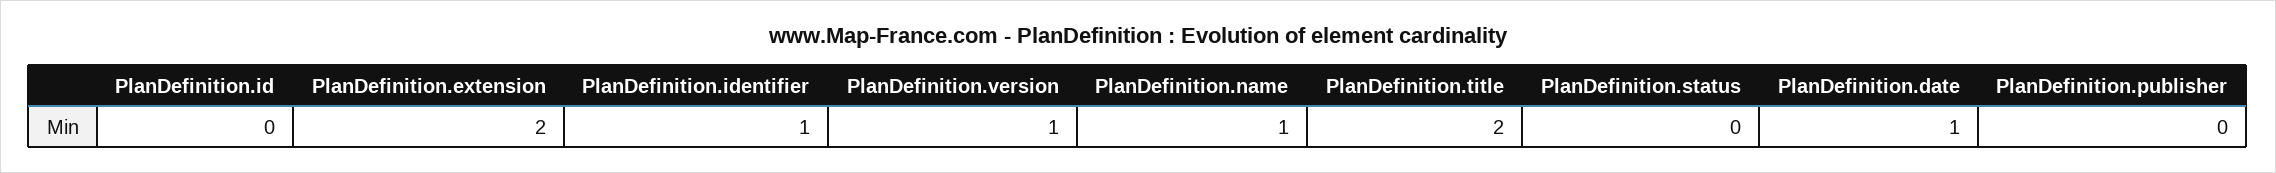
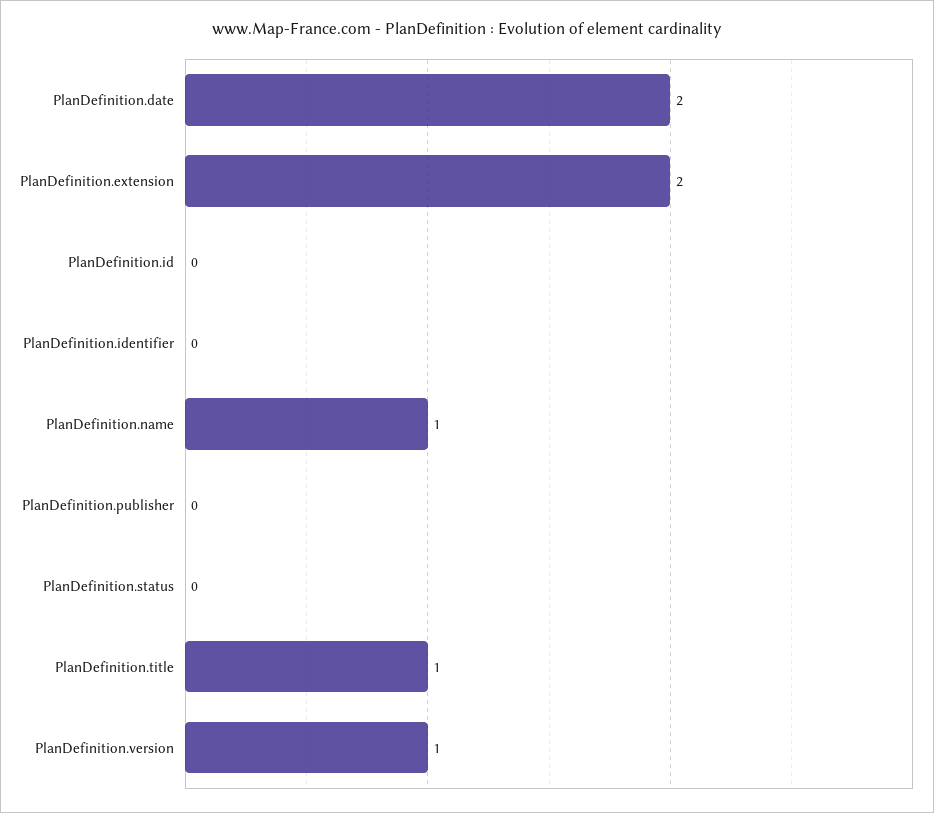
  {
    "PlanDefinition.id": 0,
    "PlanDefinition.extension": 2,
-   "PlanDefinition.identifier": 1,
+   "PlanDefinition.identifier": 0,
    "PlanDefinition.version": 1,
    "PlanDefinition.name": 1,
-   "PlanDefinition.title": 2,
+   "PlanDefinition.title": 1,
    "PlanDefinition.status": 0,
-   "PlanDefinition.date": 1,
+   "PlanDefinition.date": 2,
    "PlanDefinition.publisher": 0
  }

